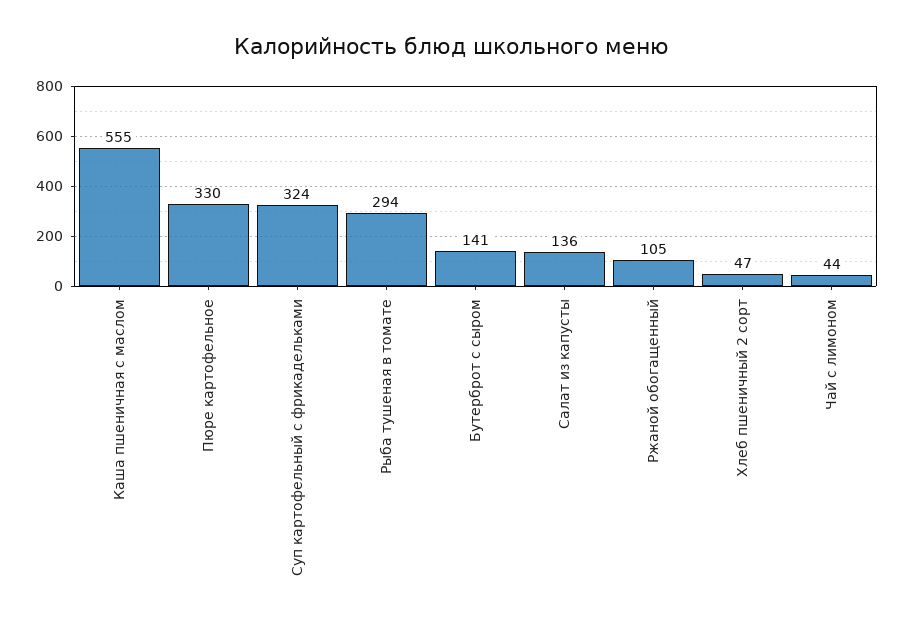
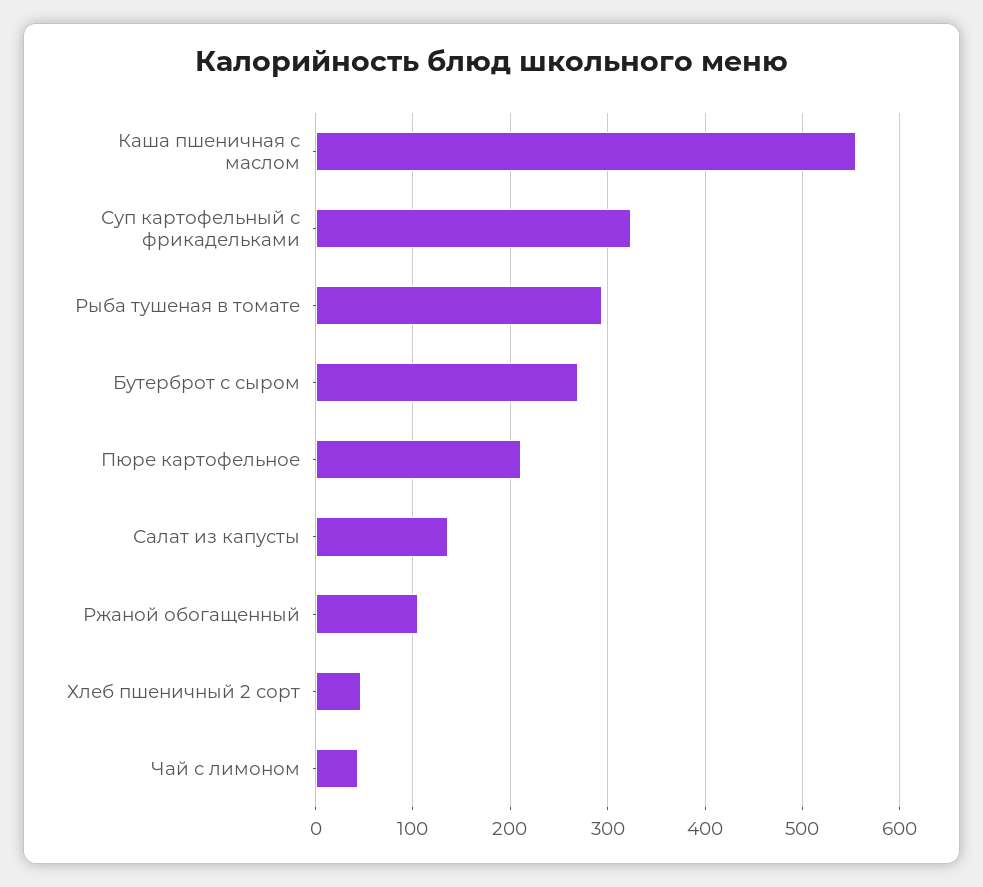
  {
    "Каша пшеничная с маслом": 555,
-   "Пюре картофельное": 330,
+   "Пюре картофельное": 210,
    "Суп картофельный с фрикадельками": 324,
    "Рыба тушеная в томате": 294,
-   "Бутерброт с сыром": 141,
+   "Бутерброт с сыром": 270,
    "Салат из капусты": 136,
    "Ржаной обогащенный": 105,
    "Хлеб пшеничный 2 сорт": 47,
    "Чай с лимоном": 44
  }

